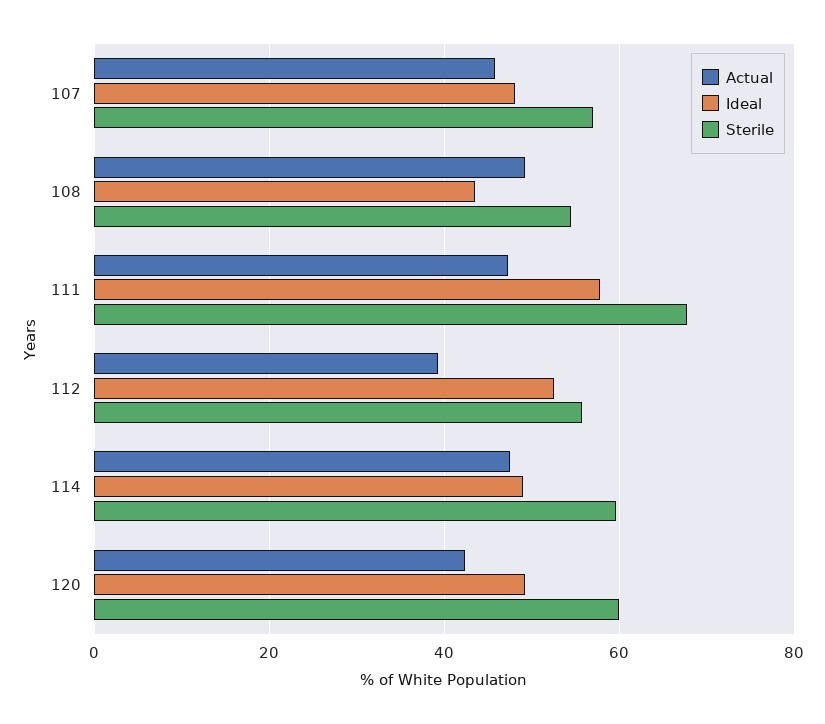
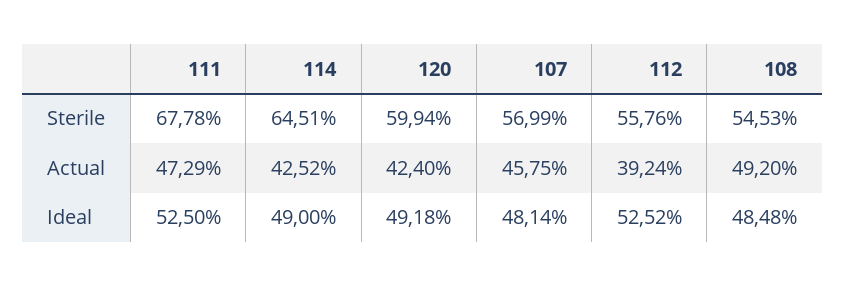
  {
    "Actual": {
      "107": 45.75,
      "108": 49.2,
      "111": 47.29,
      "112": 39.24,
-     "114": 48,
+     "114": 42.52,
      "120": 42.4
    },
    "Ideal": {
      "107": 48.14,
-     "108": 44,
+     "108": 48.48,
-     "111": 58,
+     "111": 52.5,
      "112": 52.52,
      "114": 49,
      "120": 49.18
    },
    "Sterile": {
      "107": 56.99,
      "108": 54.53,
      "111": 67.78,
      "112": 55.76,
-     "114": 60,
+     "114": 64.51,
      "120": 59.94
    }
  }

